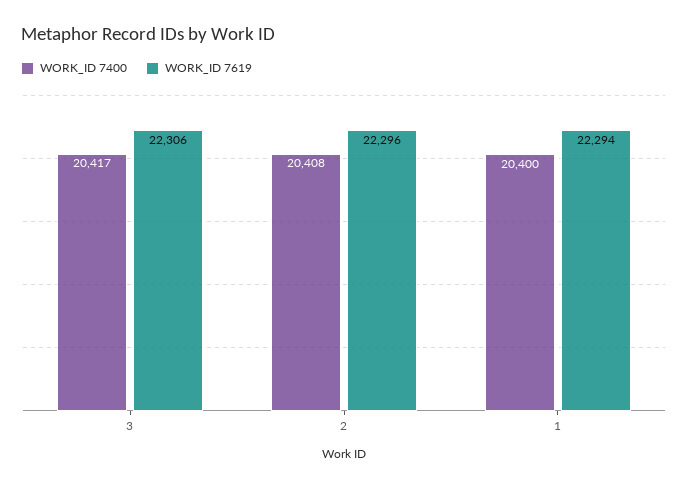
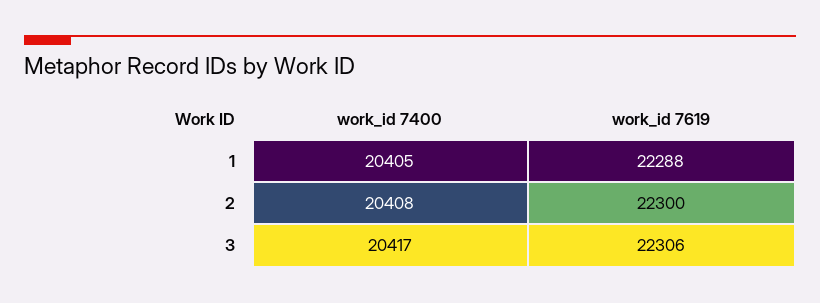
  {
    "WORK_ID 7400": {
      "3": 20417,
      "2": 20408,
-     "1": 20400
+     "1": 20405
    },
    "WORK_ID 7619": {
      "3": 22306,
-     "2": 22296,
+     "2": 22300,
-     "1": 22294
+     "1": 22288
    }
  }

